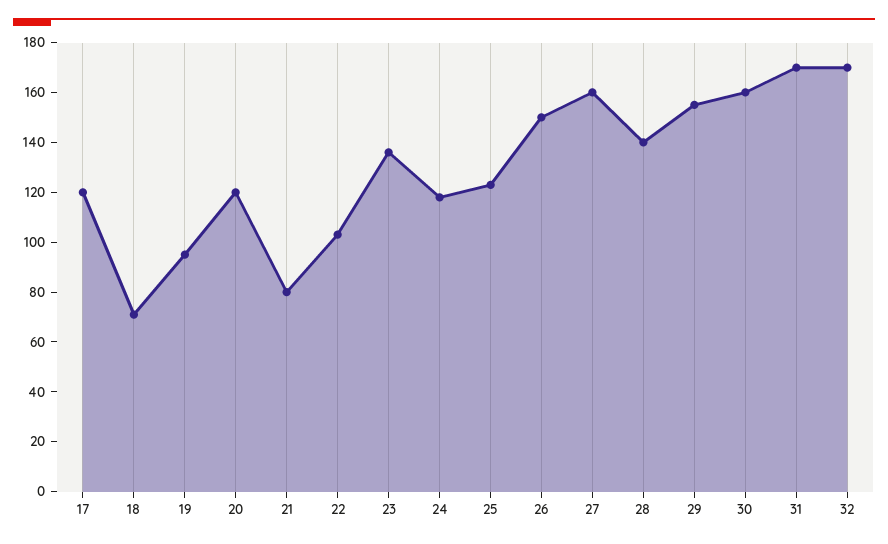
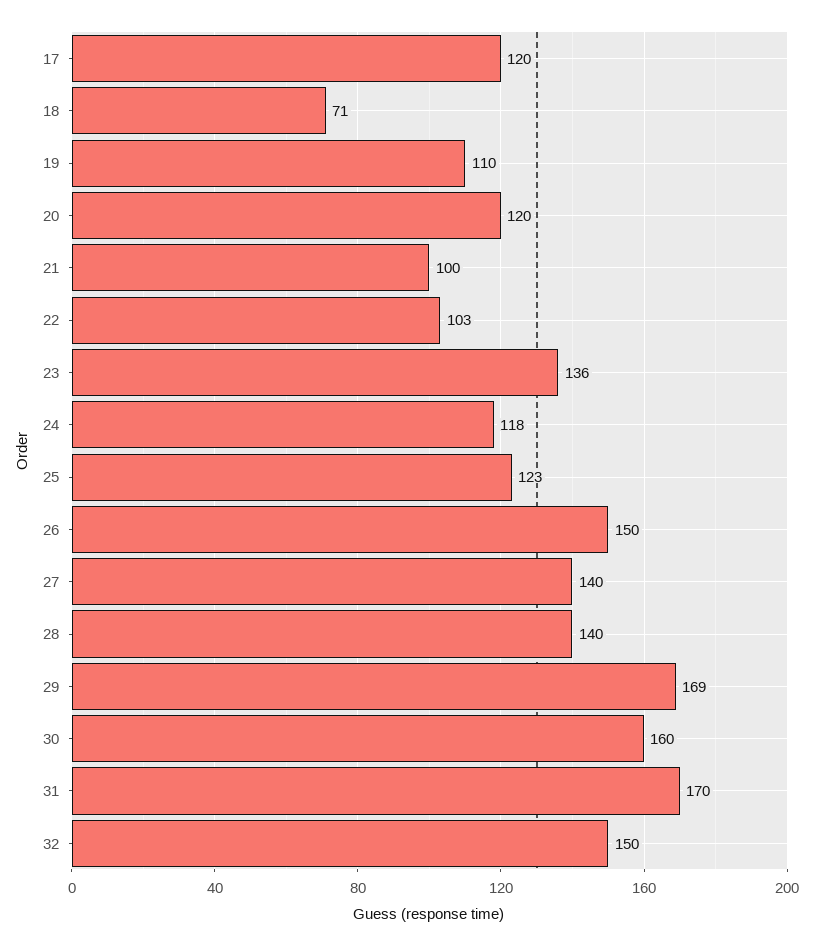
  {
    "17": 120,
    "18": 71,
-   "19": 95,
+   "19": 110,
    "20": 120,
-   "21": 80,
+   "21": 100,
    "22": 103,
    "23": 136,
    "24": 118,
    "25": 123,
    "26": 150,
-   "27": 160,
+   "27": 140,
    "28": 140,
-   "29": 155,
+   "29": 169,
    "30": 160,
    "31": 170,
-   "32": 170
+   "32": 150
  }

